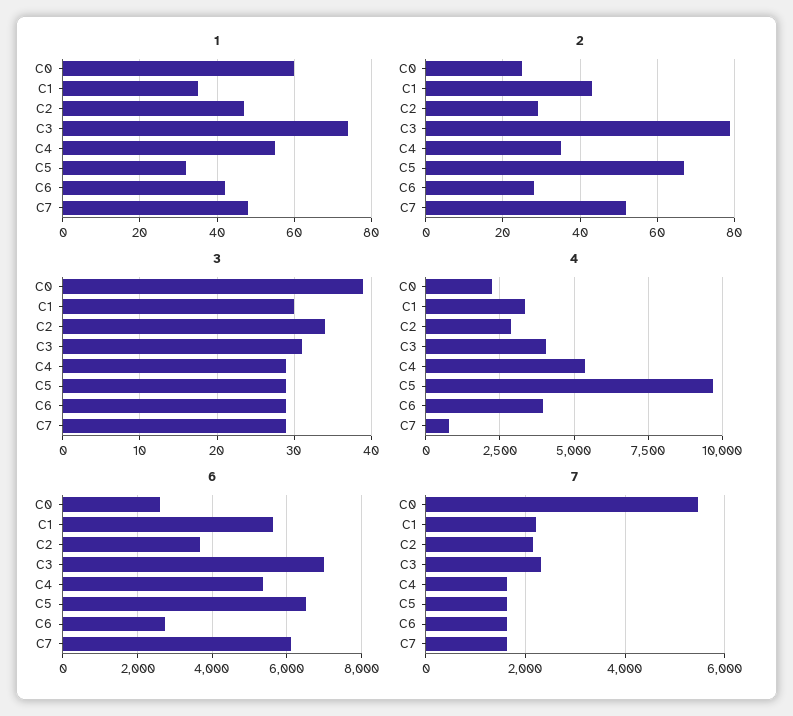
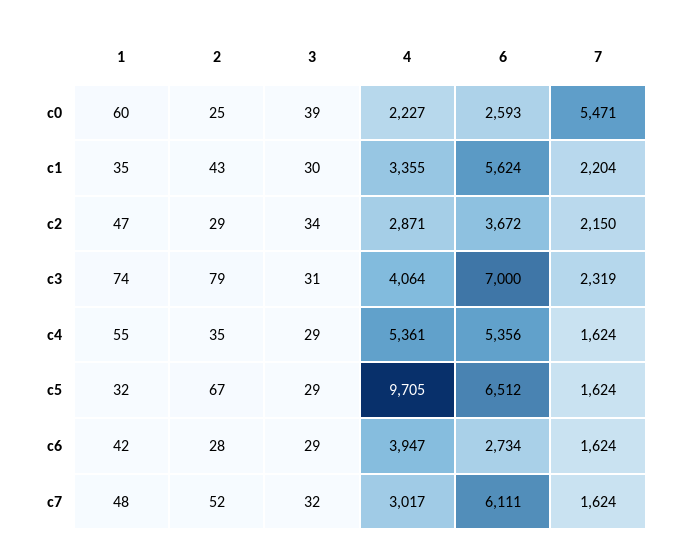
  {
    "1": {
      "C0": 60,
      "C1": 35,
      "C2": 47,
      "C3": 74,
      "C4": 55,
      "C5": 32,
      "C6": 42,
      "C7": 48
    },
    "2": {
      "C0": 25,
      "C1": 43,
      "C2": 29,
      "C3": 79,
      "C4": 35,
      "C5": 67,
      "C6": 28,
      "C7": 52
    },
    "3": {
      "C0": 39,
      "C1": 30,
      "C2": 34,
      "C3": 31,
      "C4": 29,
      "C5": 29,
      "C6": 29,
-     "C7": 29
+     "C7": 32
    },
    "4": {
      "C0": 2227,
      "C1": 3355,
      "C2": 2871,
      "C3": 4064,
      "C4": 5361,
      "C5": 9705,
      "C6": 3947,
-     "C7": 750
+     "C7": 3017
    },
    "6": {
      "C0": 2593,
      "C1": 5624,
      "C2": 3672,
      "C3": 7000,
      "C4": 5356,
      "C5": 6512,
      "C6": 2734,
      "C7": 6111
    },
    "7": {
      "C0": 5471,
      "C1": 2204,
      "C2": 2150,
      "C3": 2319,
      "C4": 1624,
      "C5": 1624,
      "C6": 1624,
      "C7": 1624
    }
  }

